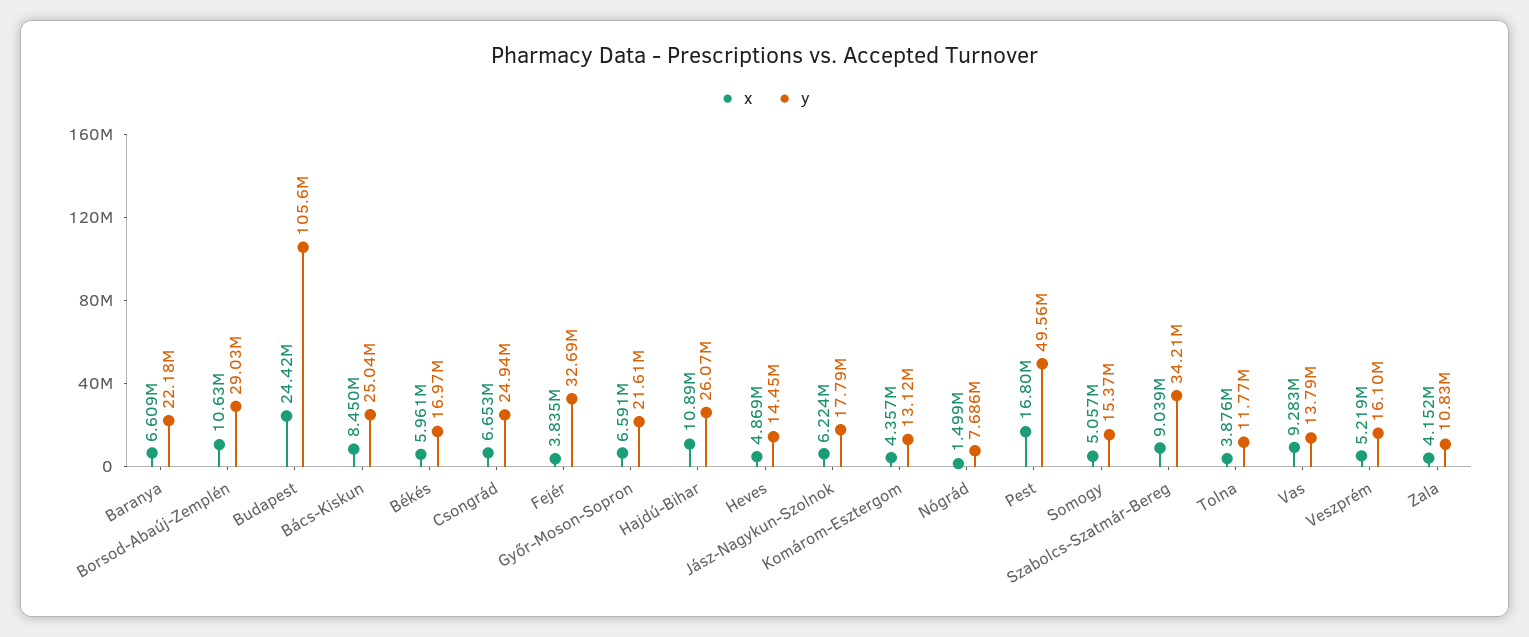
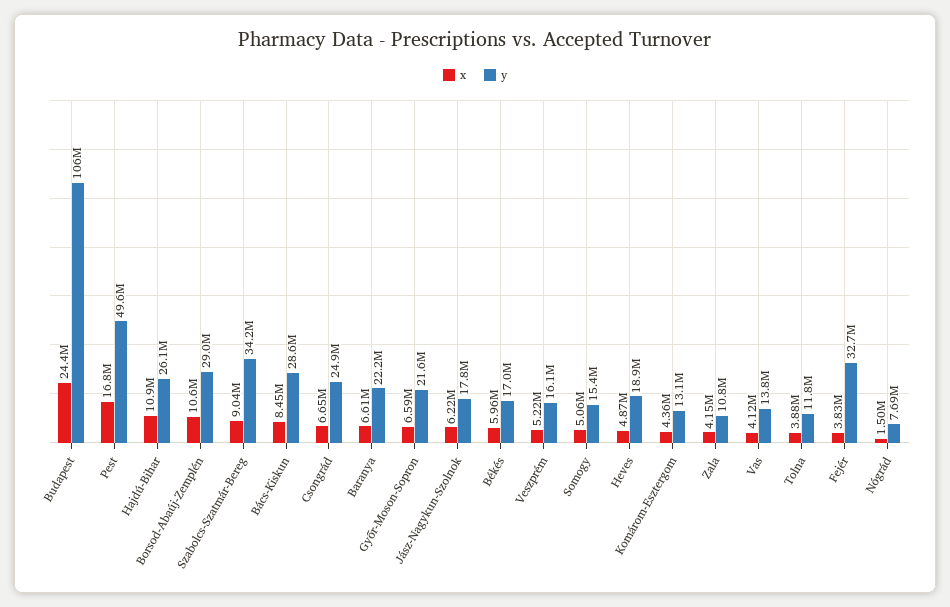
  {
    "x": {
      "Baranya": 6609000,
      "Borsod-Abaúj-Zemplén": 10630000,
      "Budapest": 24420000,
      "Bács-Kiskun": 8450000,
      "Békés": 5961000,
      "Csongrád": 6653000,
      "Fejér": 3835000,
      "Győr-Moson-Sopron": 6591000,
      "Hajdú-Bihar": 10890000,
      "Heves": 4869000,
      "Jász-Nagykun-Szolnok": 6224000,
      "Komárom-Esztergom": 4357000,
      "Nógrád": 1499000,
      "Pest": 16800000,
      "Somogy": 5057000,
      "Szabolcs-Szatmár-Bereg": 9039000,
      "Tolna": 3876000,
-     "Vas": 9283000,
+     "Vas": 4120000,
      "Veszprém": 5219000,
      "Zala": 4152000
    },
    "y": {
      "Baranya": 22180000,
      "Borsod-Abaúj-Zemplén": 29030000,
      "Budapest": 105600000,
-     "Bács-Kiskun": 25040000,
+     "Bács-Kiskun": 28600000,
      "Békés": 16970000,
      "Csongrád": 24940000,
      "Fejér": 32690000,
      "Győr-Moson-Sopron": 21610000,
      "Hajdú-Bihar": 26070000,
-     "Heves": 14450000,
+     "Heves": 18900000,
      "Jász-Nagykun-Szolnok": 17790000,
      "Komárom-Esztergom": 13120000,
      "Nógrád": 7686000,
      "Pest": 49560000,
      "Somogy": 15370000,
      "Szabolcs-Szatmár-Bereg": 34210000,
      "Tolna": 11770000,
      "Vas": 13790000,
      "Veszprém": 16100000,
      "Zala": 10830000
    }
  }

